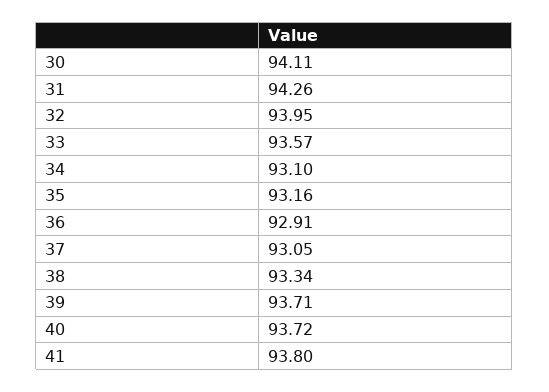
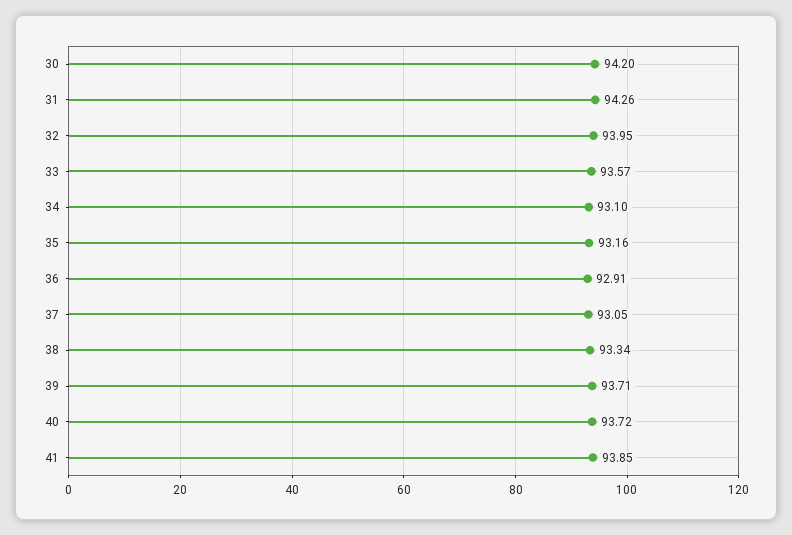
  {
-   "30": 94.11,
+   "30": 94.2,
    "31": 94.26,
    "32": 93.95,
    "33": 93.57,
    "34": 93.1,
    "35": 93.16,
    "36": 92.91,
    "37": 93.05,
    "38": 93.34,
    "39": 93.71,
    "40": 93.72,
-   "41": 93.8
+   "41": 93.85
  }

